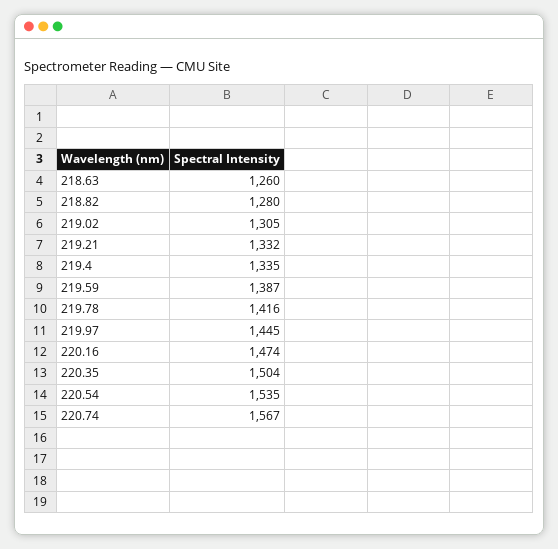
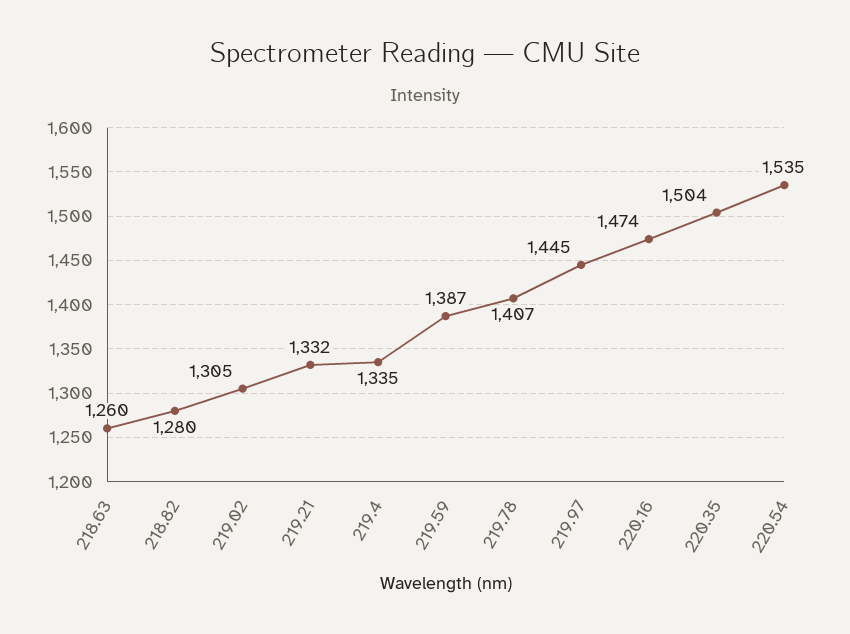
  {
    "218.63": 1260,
    "218.82": 1280,
    "219.02": 1305,
    "219.21": 1332,
    "219.4": 1335,
    "219.59": 1387,
-   "219.78": 1416,
+   "219.78": 1407,
    "219.97": 1445,
    "220.16": 1474,
    "220.35": 1504,
-   "220.54": 1535,
+   "220.54": 1535
-   "220.74": 1567
  }

